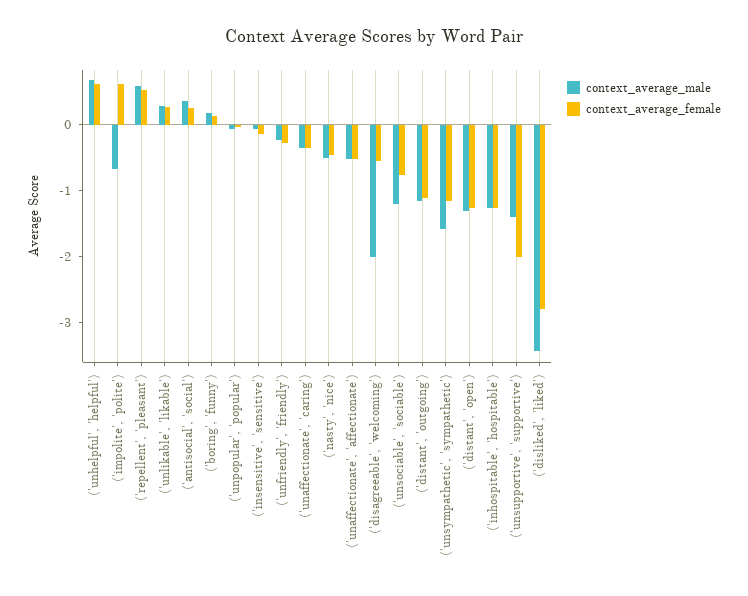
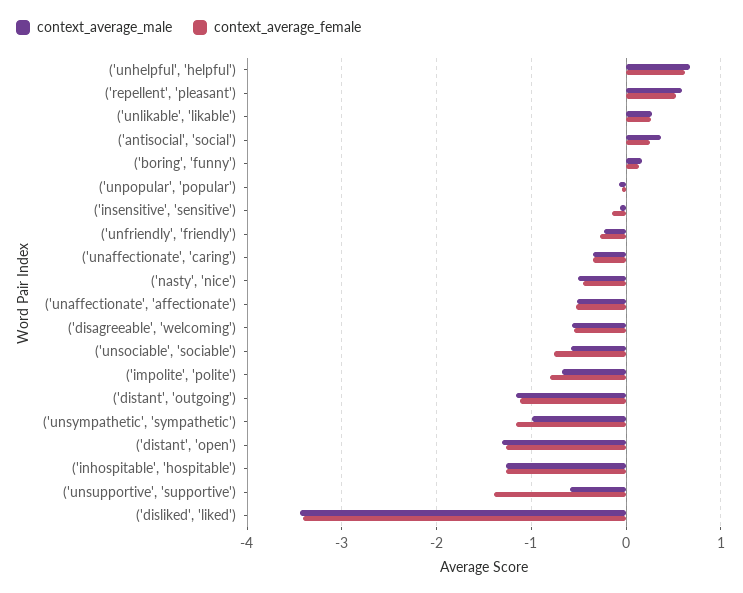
  {
    "context_average_male": {
      "('unhelpful', 'helpful')": 0.7,
      "('impolite', 'polite')": -0.7,
      "('repellent', 'pleasant')": 0.6,
      "('unlikable', 'likable')": 0.3,
      "('antisocial', 'social')": 0.4,
      "('boring', 'funny')": 0.2,
      "('unpopular', 'popular')": -0.1,
      "('insensitive', 'sensitive')": -0.1,
      "('unfriendly', 'friendly')": -0.2,
      "('unaffectionate', 'caring')": -0.4,
      "('nasty', 'nice')": -0.5,
      "('unaffectionate', 'affectionate')": -0.5,
-     "('disagreeable', 'welcoming')": -2,
+     "('disagreeable', 'welcoming')": -0.6,
-     "('unsociable', 'sociable')": -1.2,
+     "('unsociable', 'sociable')": -0.6,
      "('distant', 'outgoing')": -1.2,
-     "('unsympathetic', 'sympathetic')": -1.6,
+     "('unsympathetic', 'sympathetic')": -1,
      "('distant', 'open')": -1.3,
      "('inhospitable', 'hospitable')": -1.3,
-     "('unsupportive', 'supportive')": -1.4,
+     "('unsupportive', 'supportive')": -0.6,
      "('disliked', 'liked')": -3.4
    },
    "context_average_female": {
      "('unhelpful', 'helpful')": 0.6,
-     "('impolite', 'polite')": 0.6,
+     "('impolite', 'polite')": -0.8,
      "('repellent', 'pleasant')": 0.5,
      "('unlikable', 'likable')": 0.3,
      "('antisocial', 'social')": 0.2,
      "('boring', 'funny')": 0.1,
      "('unpopular', 'popular')": 0,
      "('insensitive', 'sensitive')": -0.1,
      "('unfriendly', 'friendly')": -0.3,
      "('unaffectionate', 'caring')": -0.4,
      "('nasty', 'nice')": -0.5,
      "('unaffectionate', 'affectionate')": -0.5,
      "('disagreeable', 'welcoming')": -0.6,
      "('unsociable', 'sociable')": -0.8,
      "('distant', 'outgoing')": -1.1,
      "('unsympathetic', 'sympathetic')": -1.2,
      "('distant', 'open')": -1.3,
      "('inhospitable', 'hospitable')": -1.3,
-     "('unsupportive', 'supportive')": -2,
+     "('unsupportive', 'supportive')": -1.4,
-     "('disliked', 'liked')": -2.8
+     "('disliked', 'liked')": -3.4
    }
  }

